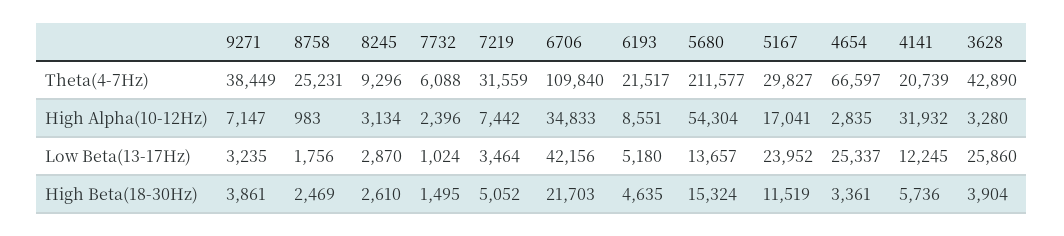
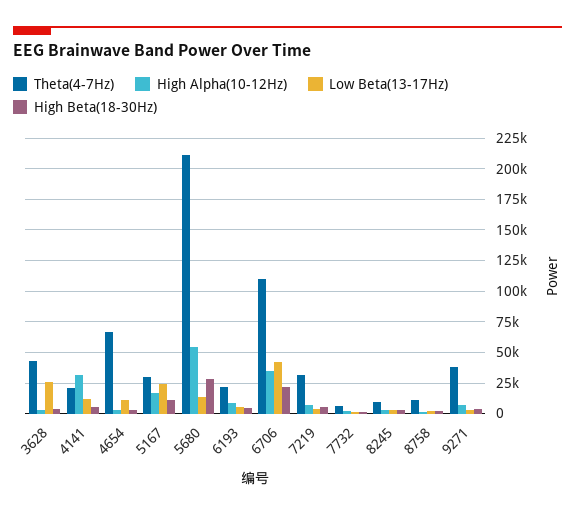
  {
    "Theta(4-7Hz)": {
      "9271": 38449,
-     "8758": 25231,
+     "8758": 10000,
      "8245": 9296,
      "7732": 6088,
      "7219": 31559,
      "6706": 109840,
      "6193": 21517,
      "5680": 211577,
      "5167": 29827,
      "4654": 66597,
      "4141": 20739,
      "3628": 42890
    },
    "High Alpha(10-12Hz)": {
      "9271": 7147,
      "8758": 983,
      "8245": 3134,
      "7732": 2396,
      "7219": 7442,
      "6706": 34833,
      "6193": 8551,
      "5680": 54304,
      "5167": 17041,
      "4654": 2835,
      "4141": 31932,
      "3628": 3280
    },
    "Low Beta(13-17Hz)": {
      "9271": 3235,
      "8758": 1756,
      "8245": 2870,
      "7732": 1024,
      "7219": 3464,
      "6706": 42156,
      "6193": 5180,
      "5680": 13657,
      "5167": 23952,
-     "4654": 25337,
+     "4654": 10000,
      "4141": 12245,
      "3628": 25860
    },
    "High Beta(18-30Hz)": {
      "9271": 3861,
      "8758": 2469,
      "8245": 2610,
      "7732": 1495,
      "7219": 5052,
      "6706": 21703,
      "6193": 4635,
-     "5680": 15324,
+     "5680": 30000,
      "5167": 11519,
      "4654": 3361,
      "4141": 5736,
      "3628": 3904
    }
  }

